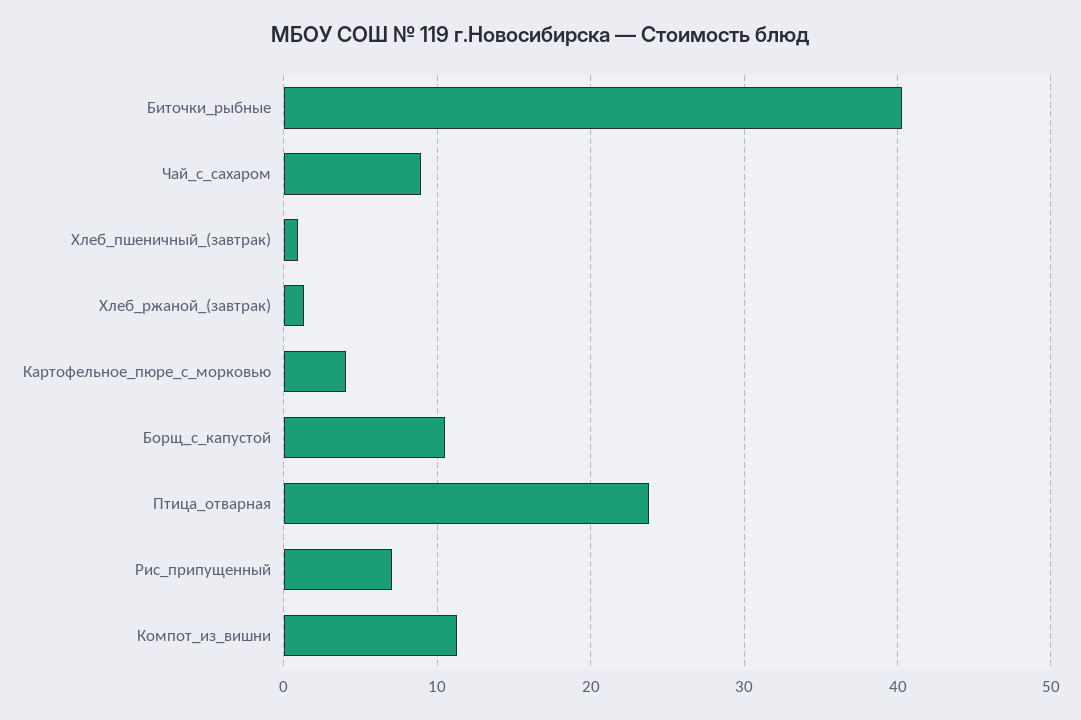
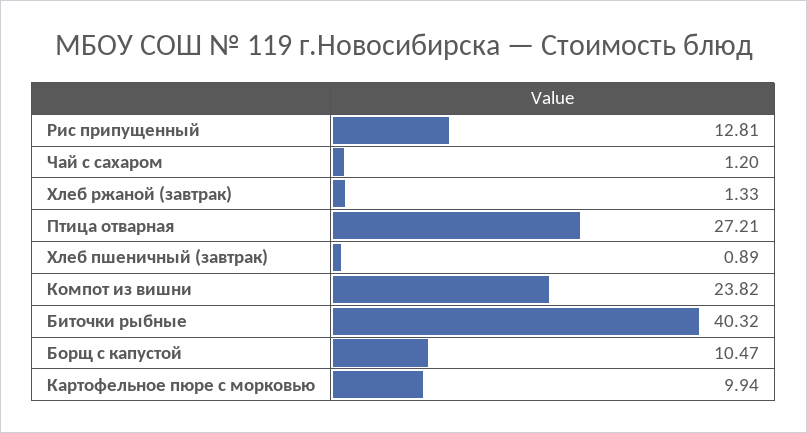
  {
    "Биточки_рыбные": 40.32,
-   "Чай_с_сахаром": 9,
+   "Чай_с_сахаром": 1.2,
    "Хлеб_пшеничный_(завтрак)": 0.89,
    "Хлеб_ржаной_(завтрак)": 1.33,
-   "Картофельное_пюре_с_морковью": 4,
+   "Картофельное_пюре_с_морковью": 9.94,
    "Борщ_с_капустой": 10.47,
-   "Птица_отварная": 24,
+   "Птица_отварная": 27.21,
-   "Рис_припущенный": 7,
+   "Рис_припущенный": 12.81,
-   "Компот_из_вишни": 11
+   "Компот_из_вишни": 23.82
  }

